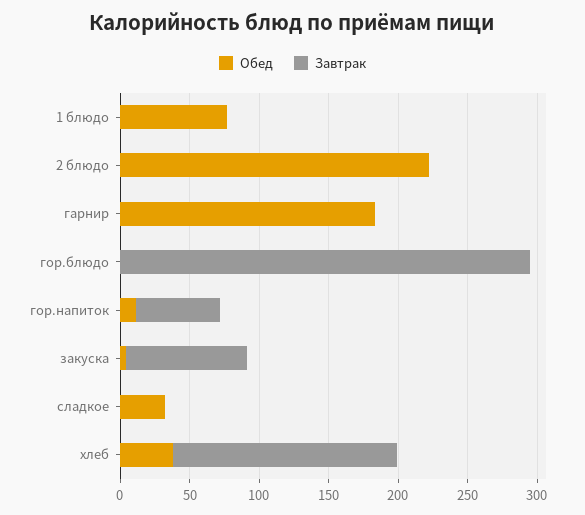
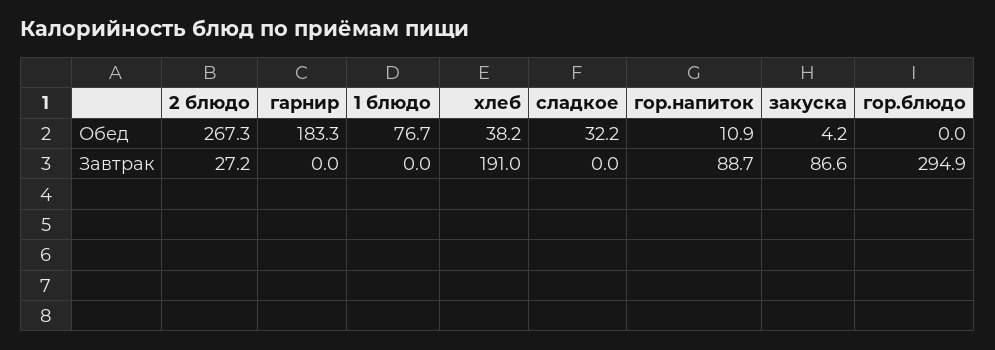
  {
    "Обед": {
      "1 блюдо": 76.7,
-     "2 блюдо": 220,
+     "2 блюдо": 267.3,
      "гарнир": 183.3,
      "гор.блюдо": 0,
      "гор.напиток": 10.9,
      "закуска": 4.2,
      "сладкое": 32.2,
      "хлеб": 38.2
    },
    "Завтрак": {
      "1 блюдо": 0,
-     "2 блюдо": 0,
+     "2 блюдо": 27.2,
      "гарнир": 0,
      "гор.блюдо": 294.9,
-     "гор.напиток": 60,
+     "гор.напиток": 88.7,
      "закуска": 86.6,
      "сладкое": 0,
-     "хлеб": 160
+     "хлеб": 191
    }
  }

